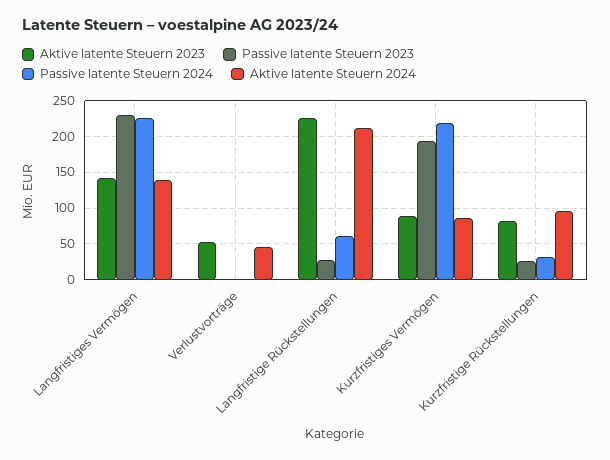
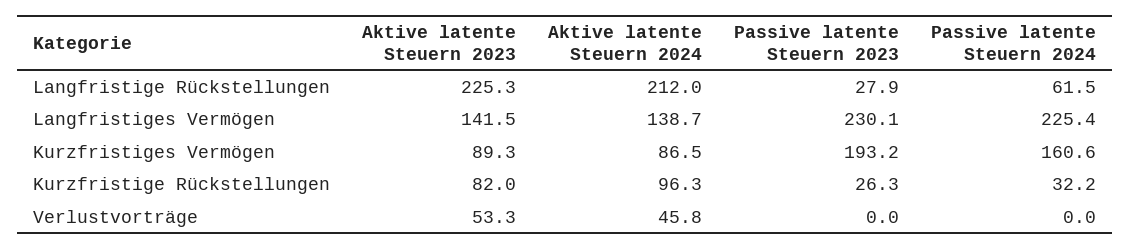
  {
    "Aktive latente Steuern 2023": {
      "Langfristiges Vermögen": 141.5,
      "Verlustvorträge": 53.3,
      "Langfristige Rückstellungen": 225.3,
      "Kurzfristiges Vermögen": 89.3,
      "Kurzfristige Rückstellungen": 82
    },
    "Passive latente Steuern 2023": {
      "Langfristiges Vermögen": 230.1,
      "Verlustvorträge": 0,
      "Langfristige Rückstellungen": 27.9,
      "Kurzfristiges Vermögen": 193.2,
      "Kurzfristige Rückstellungen": 26.3
    },
    "Passive latente Steuern 2024": {
      "Langfristiges Vermögen": 225.4,
      "Verlustvorträge": 0,
      "Langfristige Rückstellungen": 61.5,
-     "Kurzfristiges Vermögen": 220,
+     "Kurzfristiges Vermögen": 160.6,
      "Kurzfristige Rückstellungen": 32.2
    },
    "Aktive latente Steuern 2024": {
      "Langfristiges Vermögen": 138.7,
      "Verlustvorträge": 45.8,
      "Langfristige Rückstellungen": 212,
      "Kurzfristiges Vermögen": 86.5,
      "Kurzfristige Rückstellungen": 96.3
    }
  }

